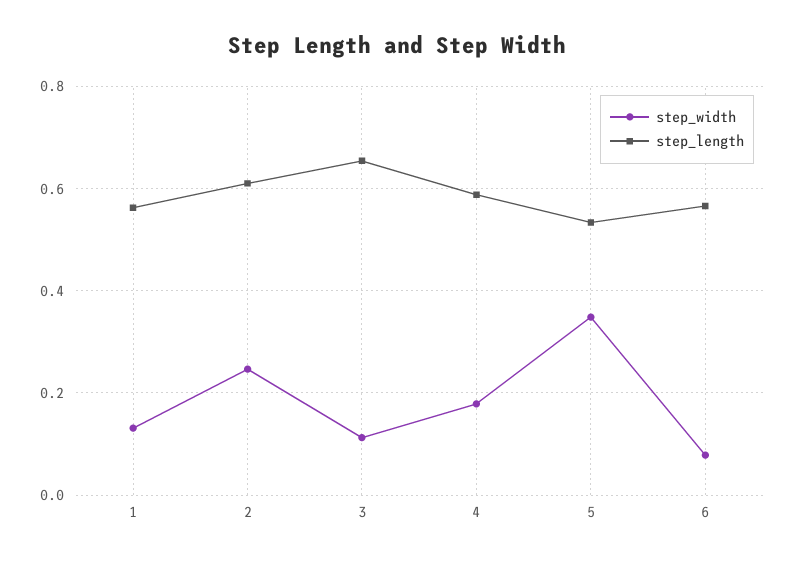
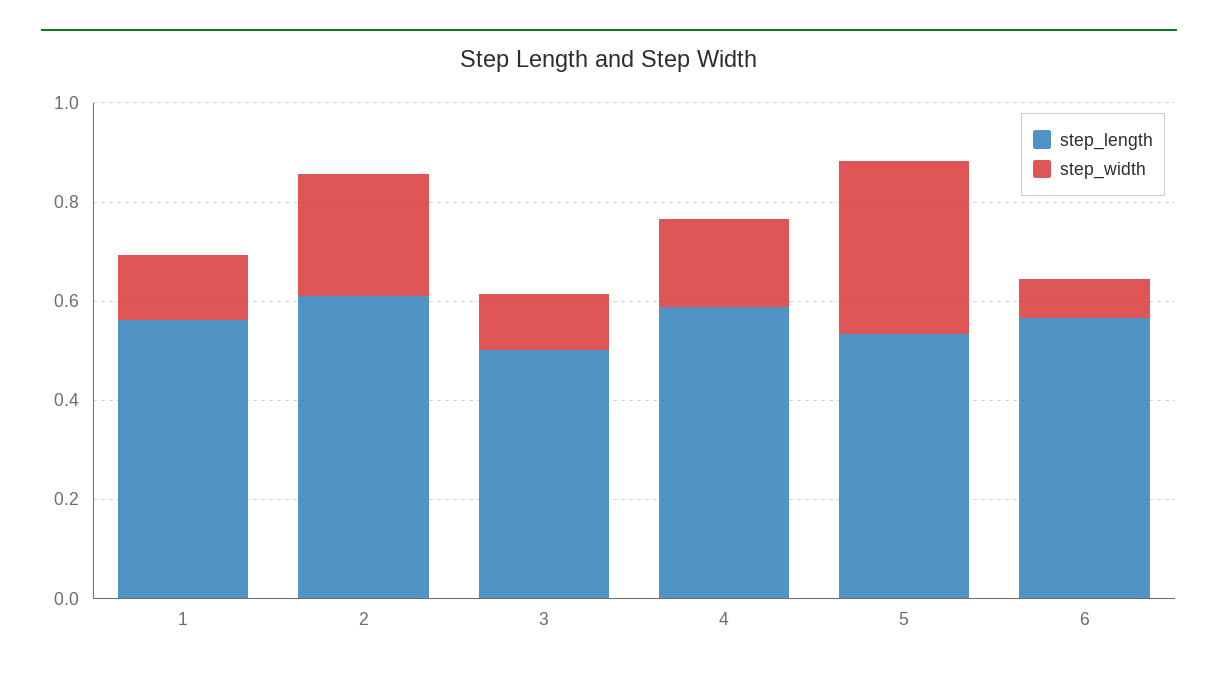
  {
    "step_width": {
      "1": 0.14,
      "2": 0.24,
      "3": 0.12,
      "4": 0.18,
      "5": 0.34,
      "6": 0.08
    },
    "step_length": {
      "1": 0.56,
      "2": 0.62,
-     "3": 0.66,
+     "3": 0.5,
      "4": 0.58,
      "5": 0.54,
      "6": 0.56
    }
  }

